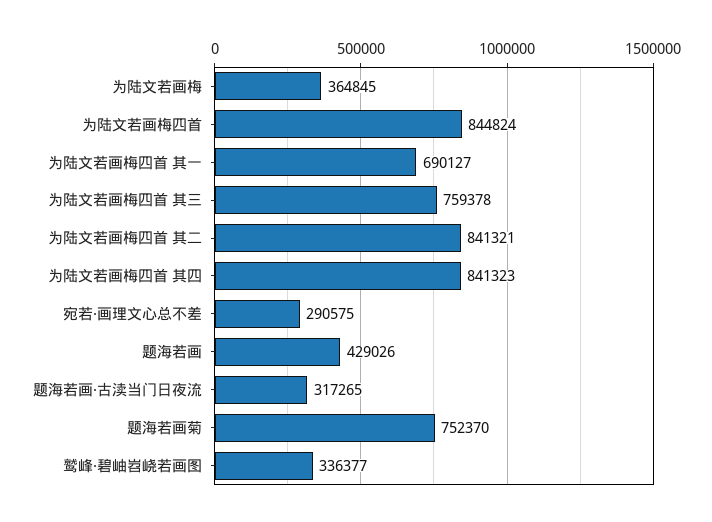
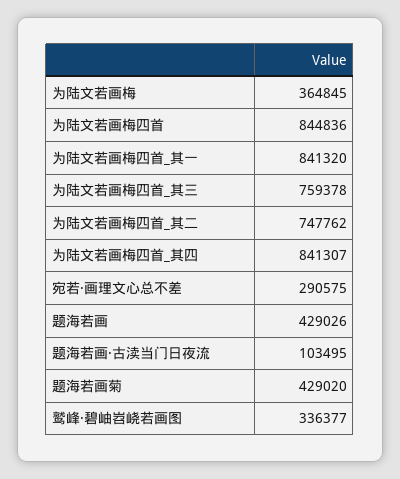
  {
    "为陆文若画梅": 364845,
-   "为陆文若画梅四首": 844824,
+   "为陆文若画梅四首": 844836,
-   "为陆文若画梅四首 其一": 690127,
+   "为陆文若画梅四首 其一": 841320,
    "为陆文若画梅四首 其三": 759378,
-   "为陆文若画梅四首 其二": 841321,
+   "为陆文若画梅四首 其二": 747762,
-   "为陆文若画梅四首 其四": 841323,
+   "为陆文若画梅四首 其四": 841307,
    "宛若·画理文心总不差": 290575,
    "题海若画": 429026,
-   "题海若画·古渎当门日夜流": 317265,
+   "题海若画·古渎当门日夜流": 103495,
-   "题海若画菊": 752370,
+   "题海若画菊": 429020,
    "鹫峰·碧岫岧峣若画图": 336377
  }

